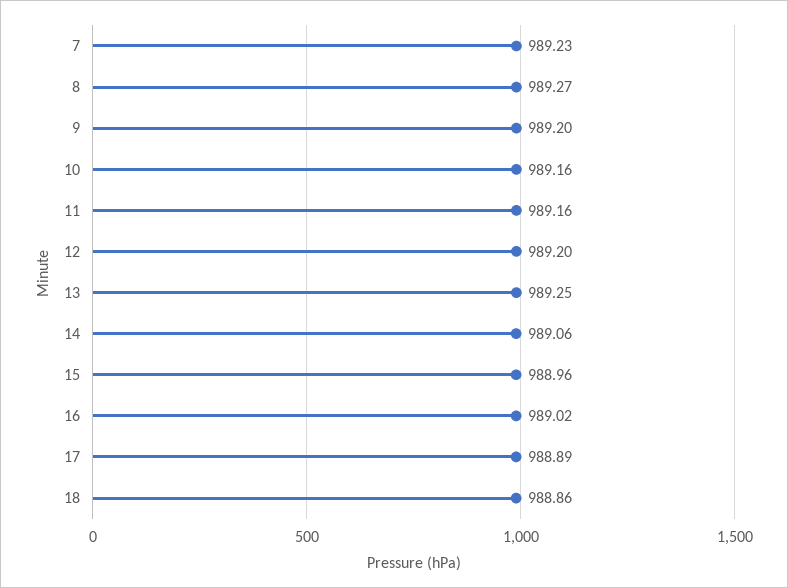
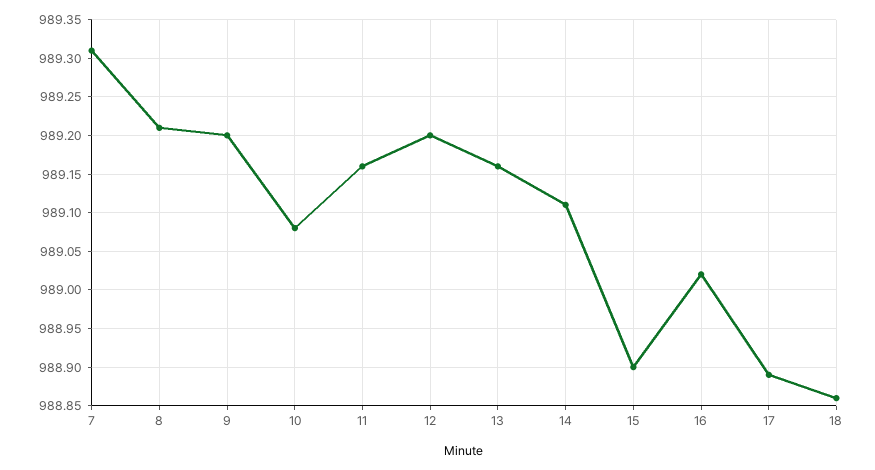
  {
-   "7": 989.23,
+   "7": 989.31,
-   "8": 989.27,
+   "8": 989.21,
    "9": 989.2,
-   "10": 989.16,
+   "10": 989.08,
    "11": 989.16,
    "12": 989.2,
-   "13": 989.25,
+   "13": 989.16,
-   "14": 989.06,
+   "14": 989.11,
-   "15": 988.96,
+   "15": 988.9,
    "16": 989.02,
    "17": 988.89,
    "18": 988.86
  }

